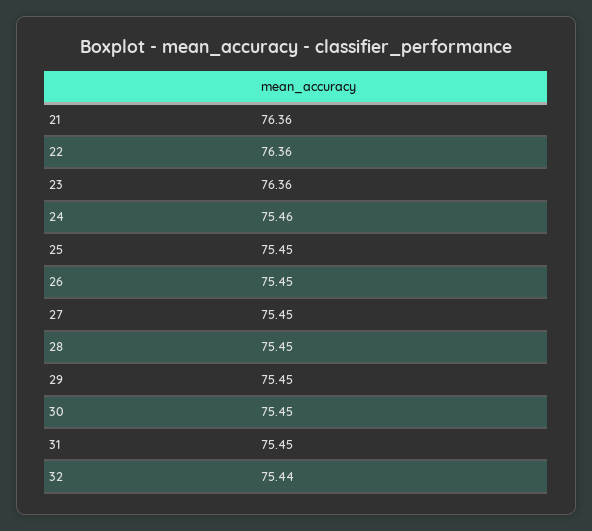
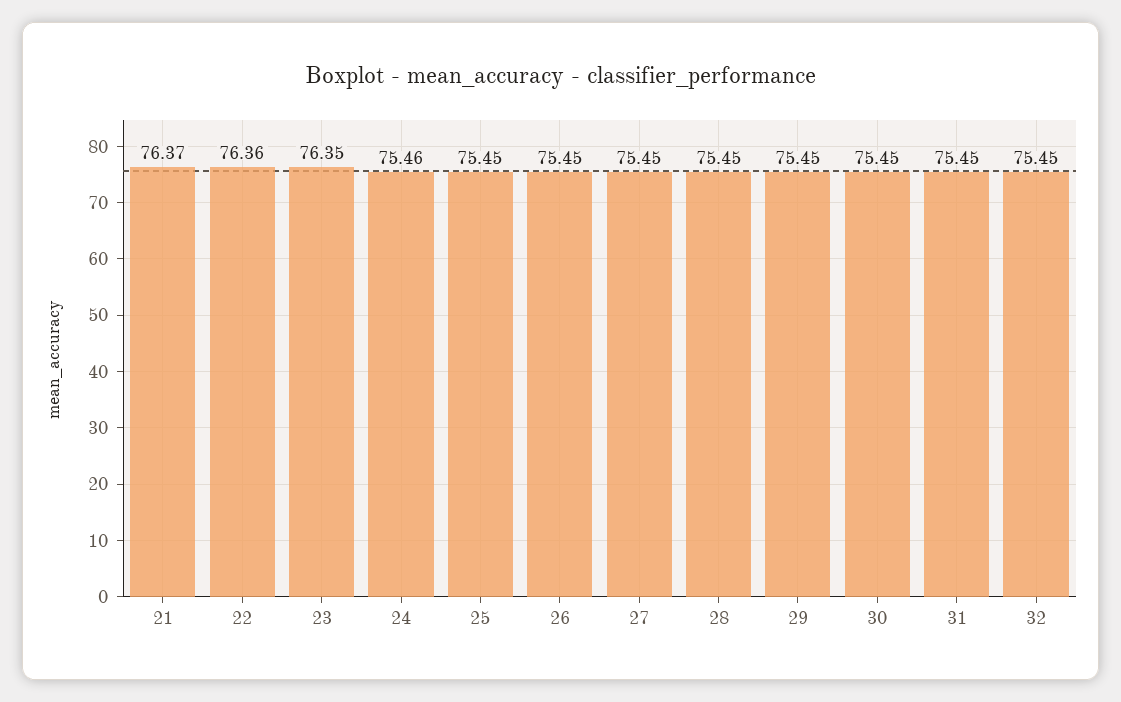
  {
-   "21": 76.36,
+   "21": 76.37,
    "22": 76.36,
-   "23": 76.36,
+   "23": 76.35,
    "24": 75.46,
    "25": 75.45,
    "26": 75.45,
    "27": 75.45,
    "28": 75.45,
    "29": 75.45,
    "30": 75.45,
    "31": 75.45,
-   "32": 75.44
+   "32": 75.45
  }

